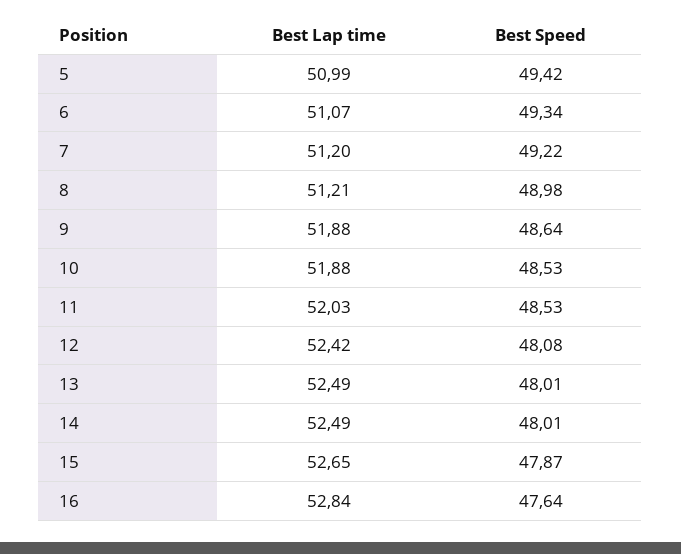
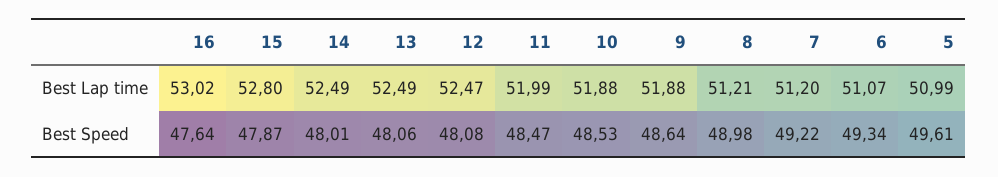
  {
    "Best Lap time": {
      "5": 50.99,
      "6": 51.07,
      "7": 51.2,
      "8": 51.21,
      "9": 51.88,
      "10": 51.88,
-     "11": 52.03,
+     "11": 51.99,
-     "12": 52.42,
+     "12": 52.47,
      "13": 52.49,
      "14": 52.49,
-     "15": 52.65,
+     "15": 52.8,
-     "16": 52.84
+     "16": 53.02
    },
    "Best Speed": {
-     "5": 49.42,
+     "5": 49.61,
      "6": 49.34,
      "7": 49.22,
      "8": 48.98,
      "9": 48.64,
      "10": 48.53,
-     "11": 48.53,
+     "11": 48.47,
      "12": 48.08,
-     "13": 48.01,
+     "13": 48.06,
      "14": 48.01,
      "15": 47.87,
      "16": 47.64
    }
  }

